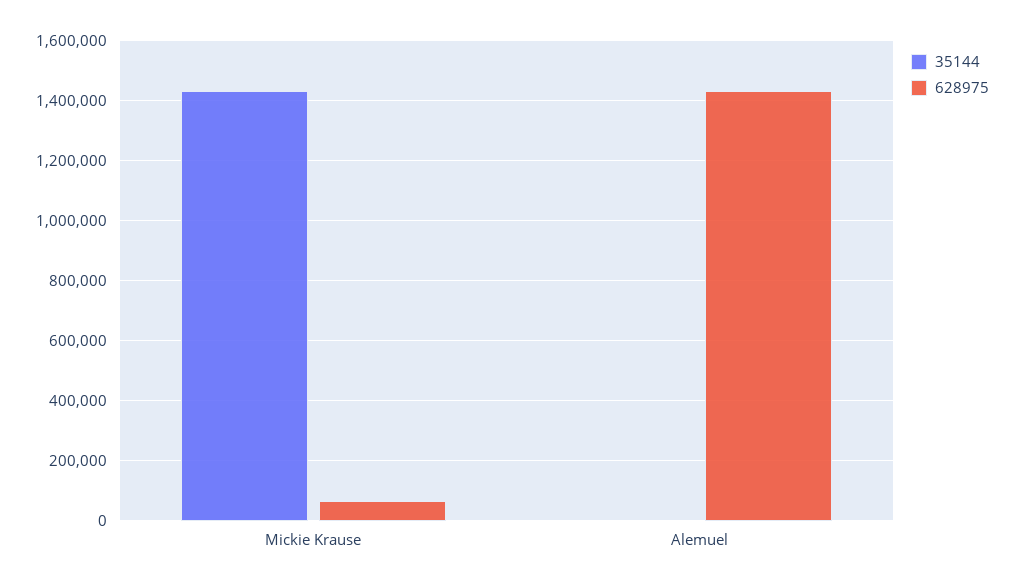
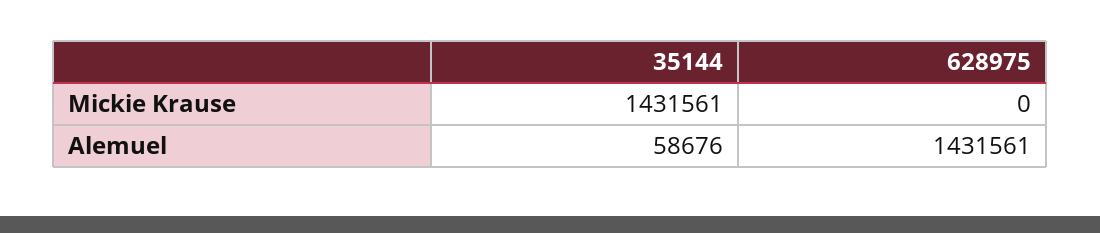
  {
    "35144": {
      "Mickie Krause": 1431561,
-     "Alemuel": 0
+     "Alemuel": 58676
    },
    "628975": {
-     "Mickie Krause": 60000,
+     "Mickie Krause": 0,
      "Alemuel": 1431561
    }
  }

